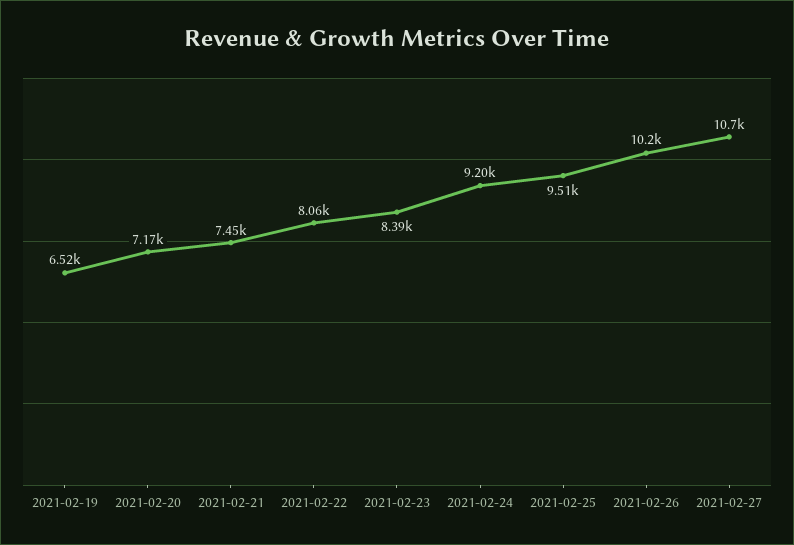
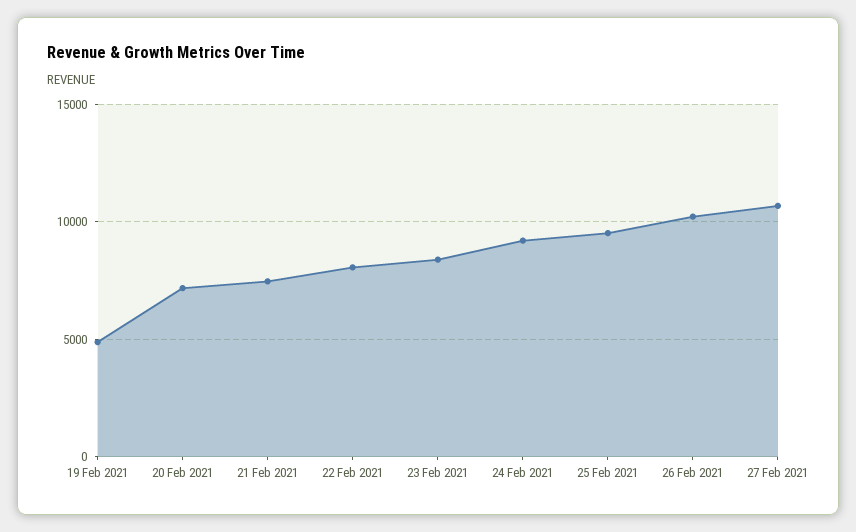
  {
-   "2021-02-19": 6520,
+   "2021-02-19": 5000,
    "2021-02-20": 7170,
    "2021-02-21": 7450,
    "2021-02-22": 8060,
    "2021-02-23": 8390,
    "2021-02-24": 9200,
    "2021-02-25": 9510,
    "2021-02-26": 10200,
    "2021-02-27": 10700
  }

